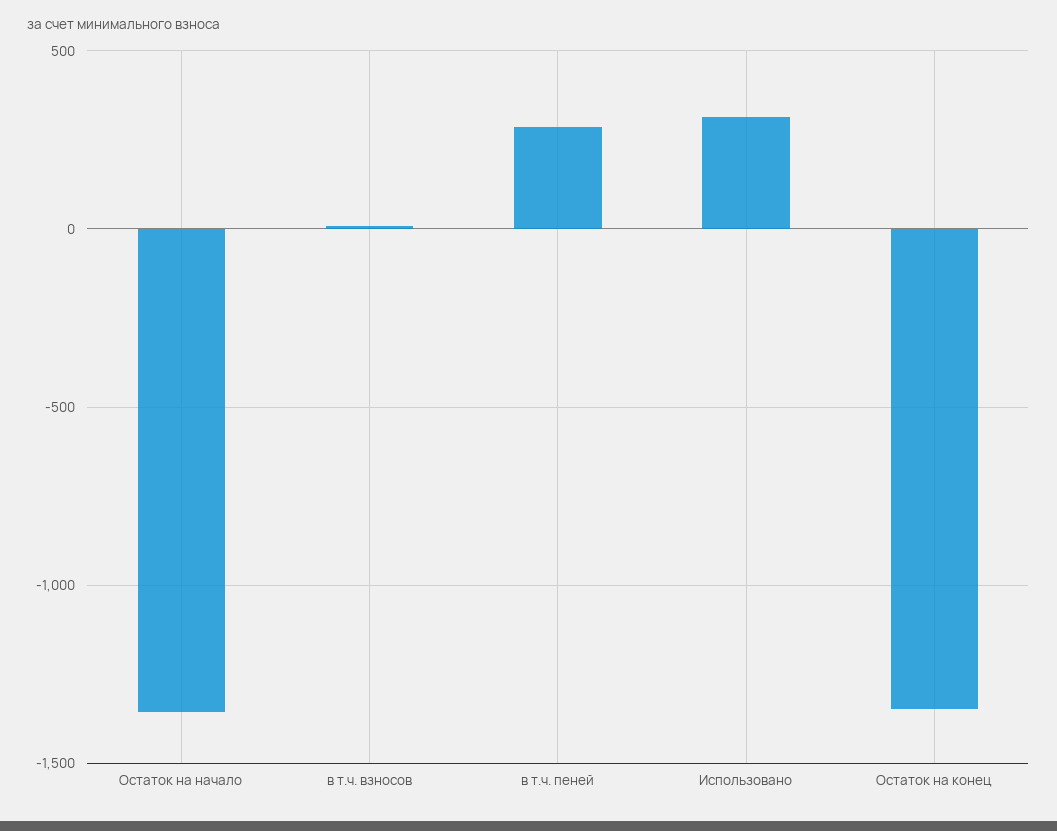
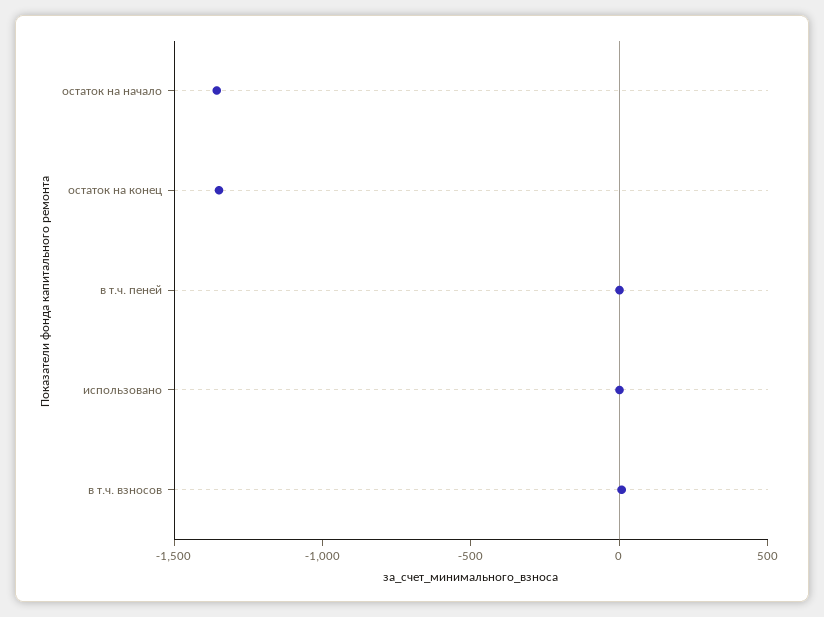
  {
    "Остаток на начало": -1350,
    "в т.ч. взносов": 0,
-   "в т.ч. пеней": 300,
+   "в т.ч. пеней": 0,
-   "Использовано": 300,
+   "Использовано": 0,
    "Остаток на конец": -1350
  }

